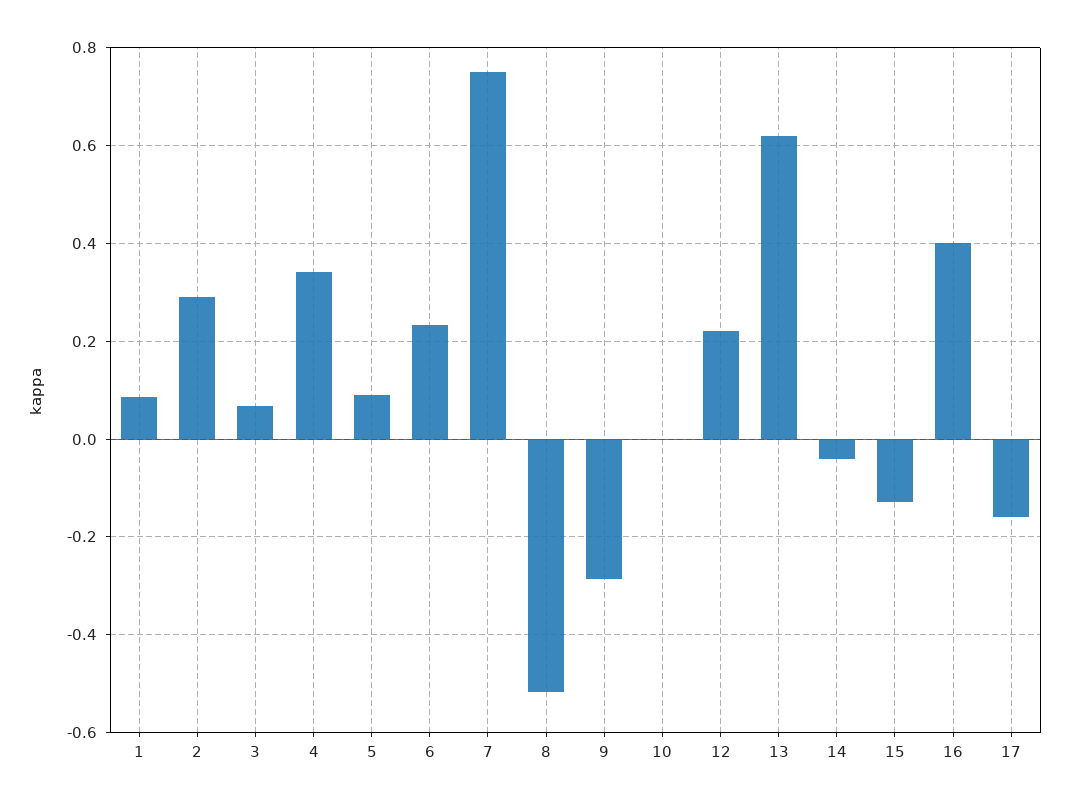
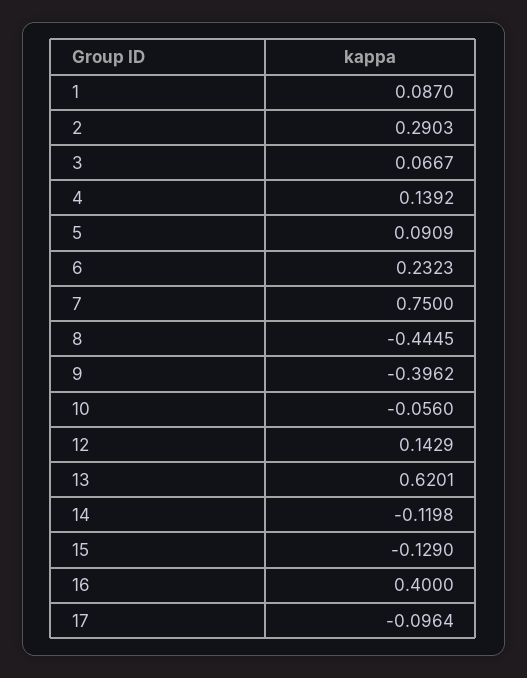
  {
    "1": 0.087,
    "2": 0.2903,
    "3": 0.0667,
-   "4": 0.34,
+   "4": 0.1392,
    "5": 0.0909,
    "6": 0.2323,
    "7": 0.75,
-   "8": -0.52,
+   "8": -0.4445,
-   "9": -0.28,
+   "9": -0.3962,
-   "10": 0,
+   "10": -0.056,
-   "12": 0.22,
+   "12": 0.1429,
    "13": 0.6201,
-   "14": -0.04,
+   "14": -0.1198,
    "15": -0.129,
    "16": 0.4,
-   "17": -0.16
+   "17": -0.0964
  }

